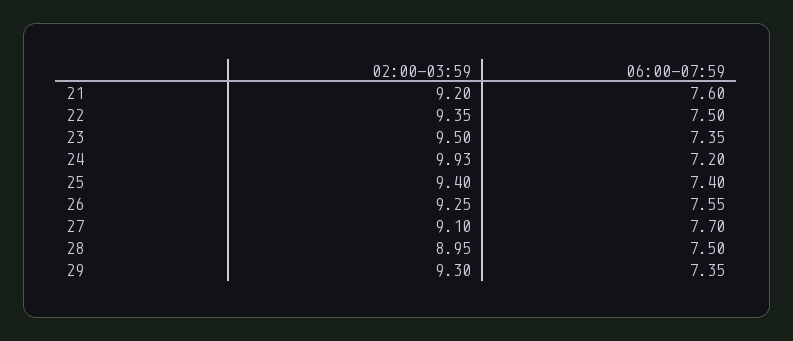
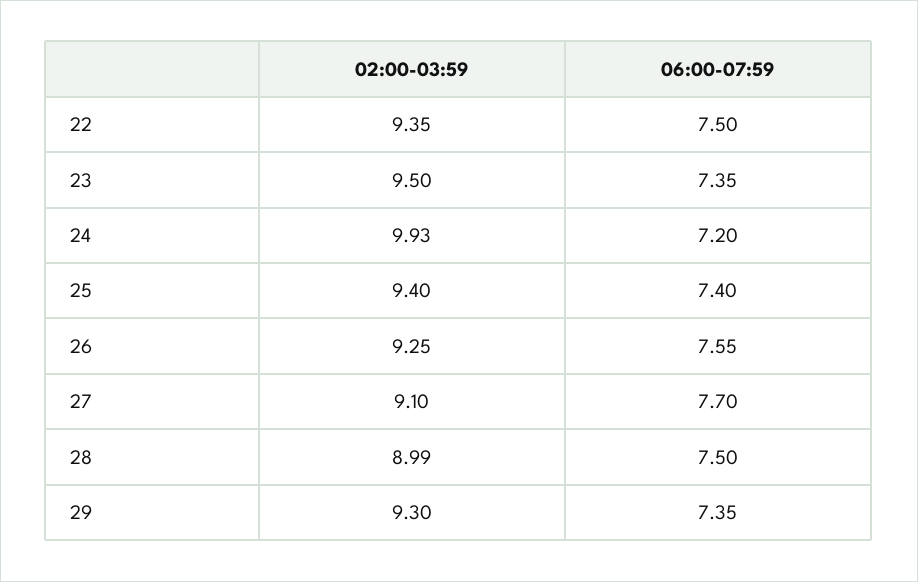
  {
    "02:00-03:59": {
-     "21": 9.2,
      "22": 9.35,
      "23": 9.5,
      "24": 9.93,
      "25": 9.4,
      "26": 9.25,
      "27": 9.1,
-     "28": 8.95,
+     "28": 8.99,
      "29": 9.3
    },
    "06:00-07:59": {
-     "21": 7.6,
      "22": 7.5,
      "23": 7.35,
      "24": 7.2,
      "25": 7.4,
      "26": 7.55,
      "27": 7.7,
      "28": 7.5,
      "29": 7.35
    }
  }

